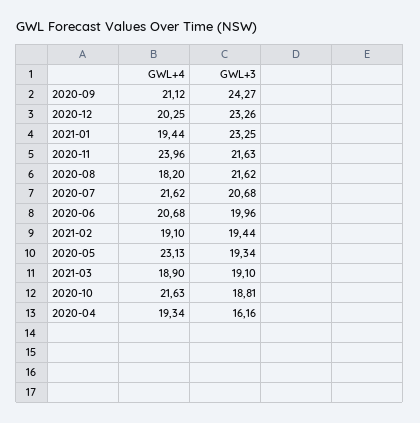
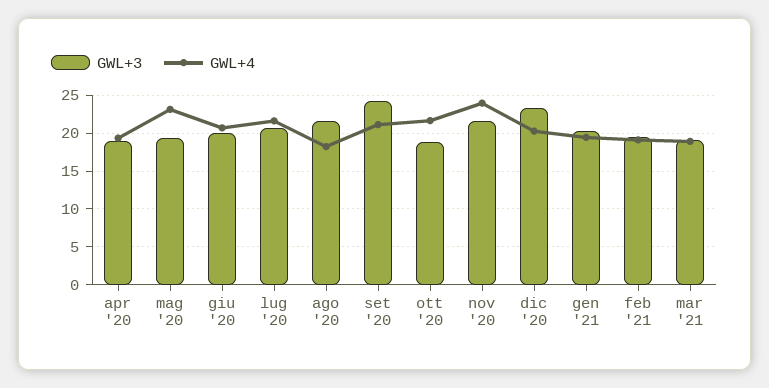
  {
    "GWL+4": {
      "2020-09": 21.12,
      "2020-12": 20.25,
      "2021-01": 19.44,
      "2020-11": 23.96,
      "2020-08": 18.2,
      "2020-07": 21.62,
      "2020-06": 20.68,
      "2021-02": 19.1,
      "2020-05": 23.13,
      "2021-03": 18.9,
      "2020-10": 21.63,
      "2020-04": 19.34
    },
    "GWL+3": {
      "2020-09": 24.27,
      "2020-12": 23.26,
-     "2021-01": 23.25,
+     "2021-01": 20,
      "2020-11": 21.63,
      "2020-08": 21.62,
      "2020-07": 20.68,
      "2020-06": 19.96,
      "2021-02": 19.44,
      "2020-05": 19.34,
      "2021-03": 19.1,
      "2020-10": 18.81,
-     "2020-04": 16.16
+     "2020-04": 19
    }
  }

